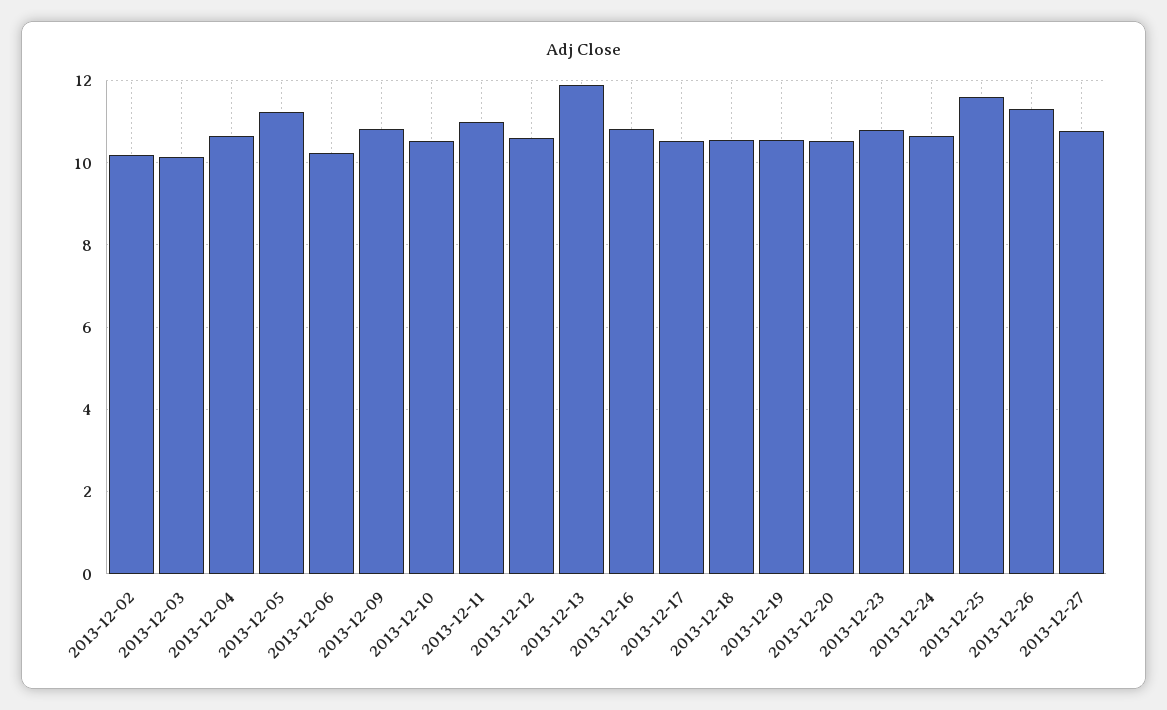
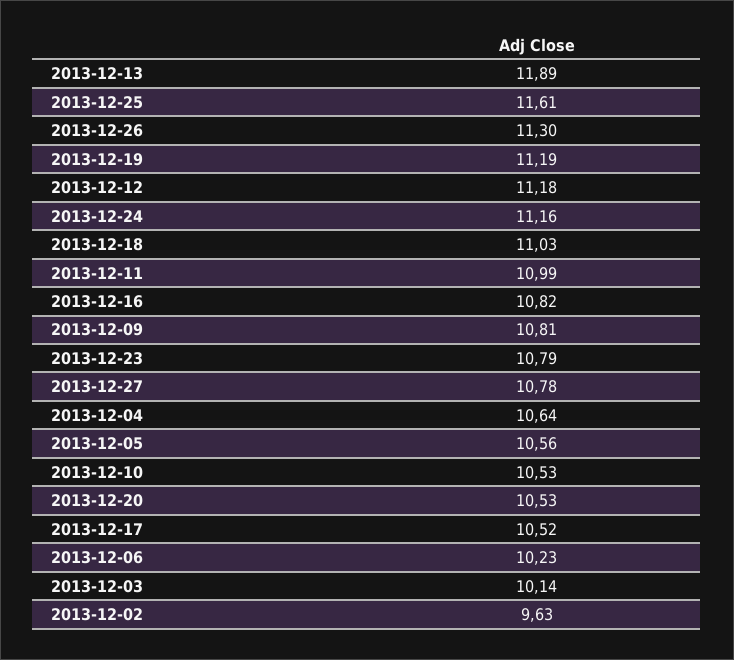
  {
-   "2013-12-02": 10.2,
+   "2013-12-02": 9.63,
    "2013-12-03": 10.14,
    "2013-12-04": 10.64,
-   "2013-12-05": 11.2,
+   "2013-12-05": 10.56,
    "2013-12-06": 10.23,
    "2013-12-09": 10.81,
    "2013-12-10": 10.53,
    "2013-12-11": 10.99,
-   "2013-12-12": 10.6,
+   "2013-12-12": 11.18,
    "2013-12-13": 11.89,
    "2013-12-16": 10.82,
    "2013-12-17": 10.52,
-   "2013-12-18": 10.6,
+   "2013-12-18": 11.03,
-   "2013-12-19": 10.6,
+   "2013-12-19": 11.19,
    "2013-12-20": 10.53,
    "2013-12-23": 10.79,
-   "2013-12-24": 10.6,
+   "2013-12-24": 11.16,
    "2013-12-25": 11.61,
    "2013-12-26": 11.3,
    "2013-12-27": 10.78
  }

